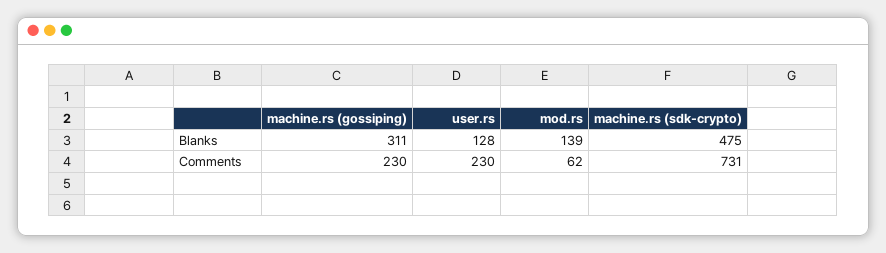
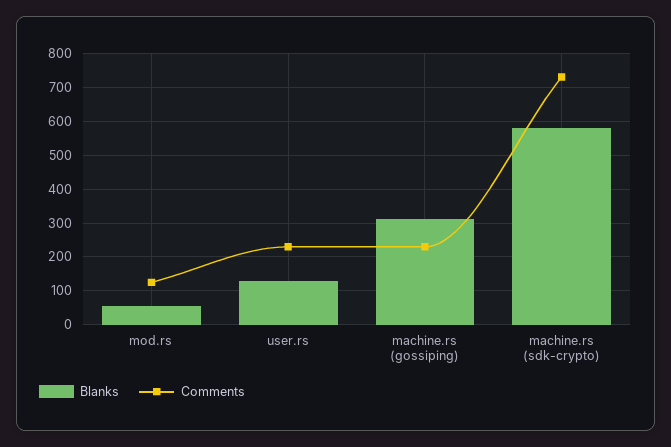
  {
    "Blanks": {
      "machine.rs (gossiping)": 311,
      "user.rs": 128,
-     "mod.rs": 139,
+     "mod.rs": 60,
-     "machine.rs (sdk-crypto)": 475
+     "machine.rs (sdk-crypto)": 580
    },
    "Comments": {
      "machine.rs (gossiping)": 230,
      "user.rs": 230,
-     "mod.rs": 62,
+     "mod.rs": 120,
      "machine.rs (sdk-crypto)": 731
    }
  }

